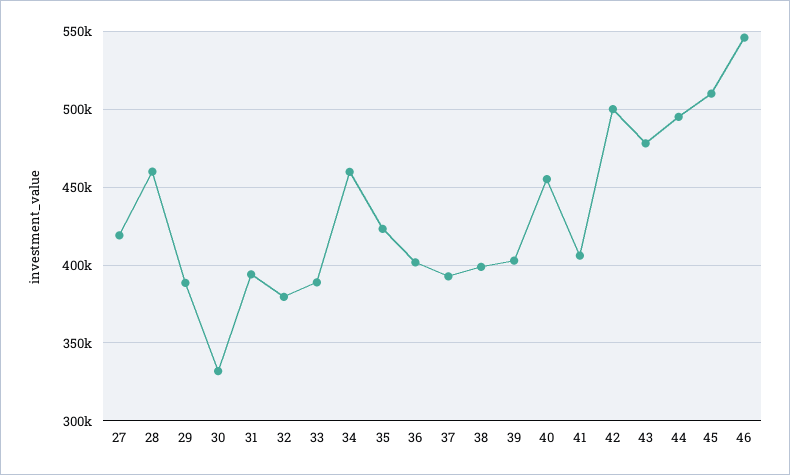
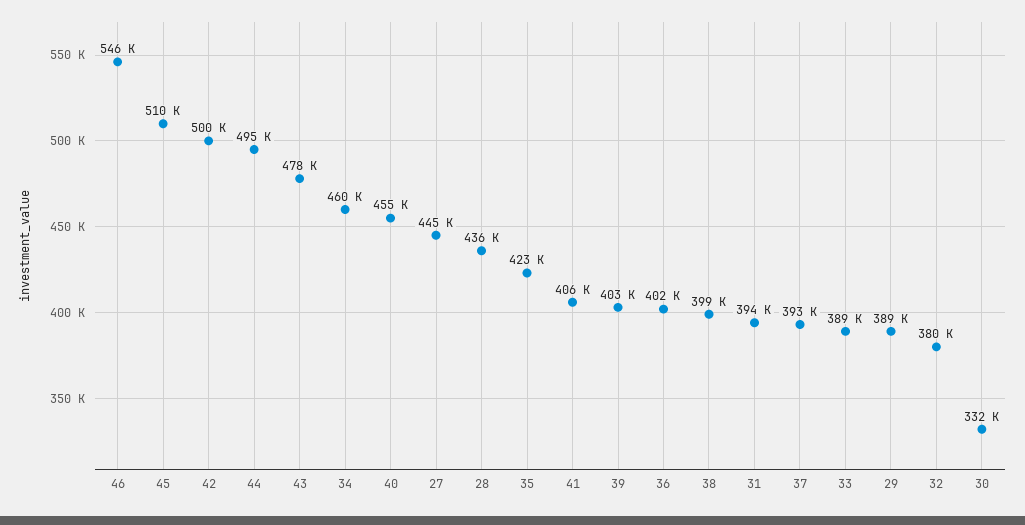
  {
-   "27": 420000,
+   "27": 445000,
-   "28": 460000,
+   "28": 436000,
    "29": 389000,
    "30": 332000,
    "31": 394000,
    "32": 380000,
    "33": 389000,
    "34": 460000,
    "35": 423000,
    "36": 402000,
    "37": 393000,
    "38": 399000,
    "39": 403000,
    "40": 455000,
    "41": 406000,
    "42": 500000,
    "43": 478000,
    "44": 495000,
    "45": 510000,
    "46": 546000
  }

